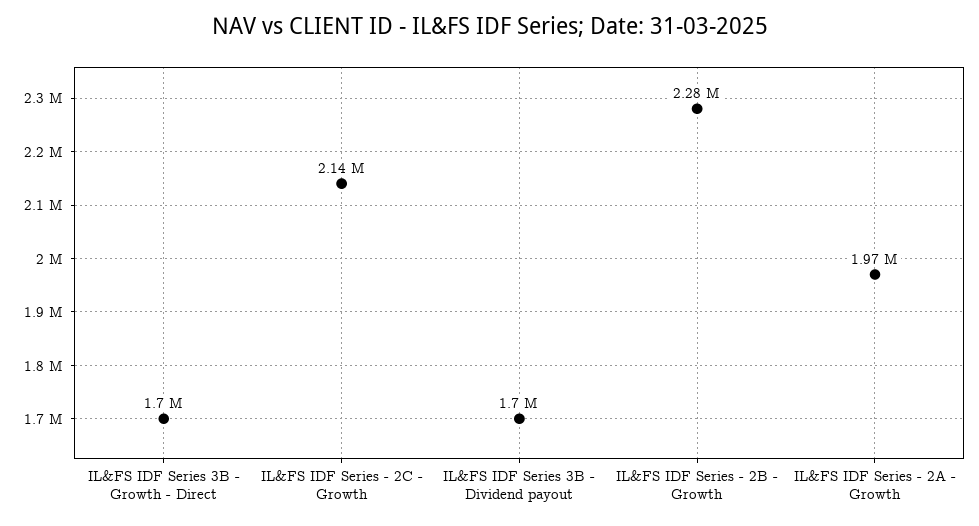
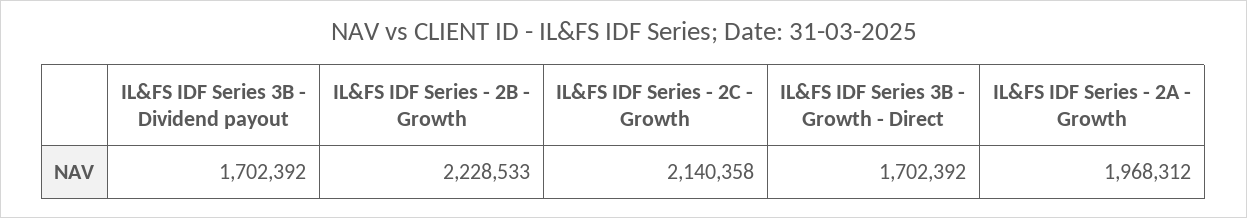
  {
    "IL&FS IDF Series 3B - Growth - Direct": 1702392,
    "IL&FS IDF Series - 2C - Growth": 2140358,
    "IL&FS IDF Series 3B - Dividend payout": 1702392,
-   "IL&FS IDF Series - 2B - Growth": 2280000,
+   "IL&FS IDF Series - 2B - Growth": 2228533,
    "IL&FS IDF Series - 2A - Growth": 1968312
  }

